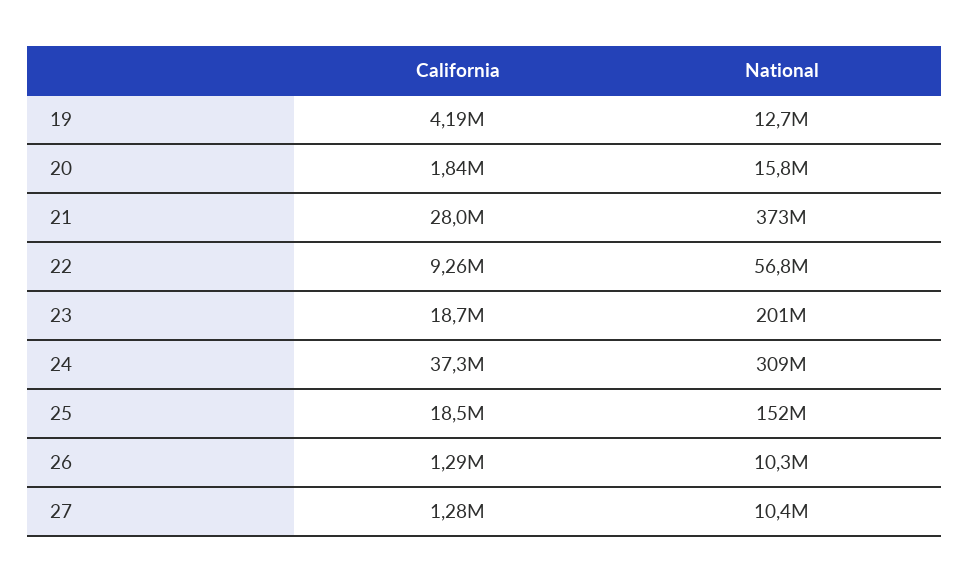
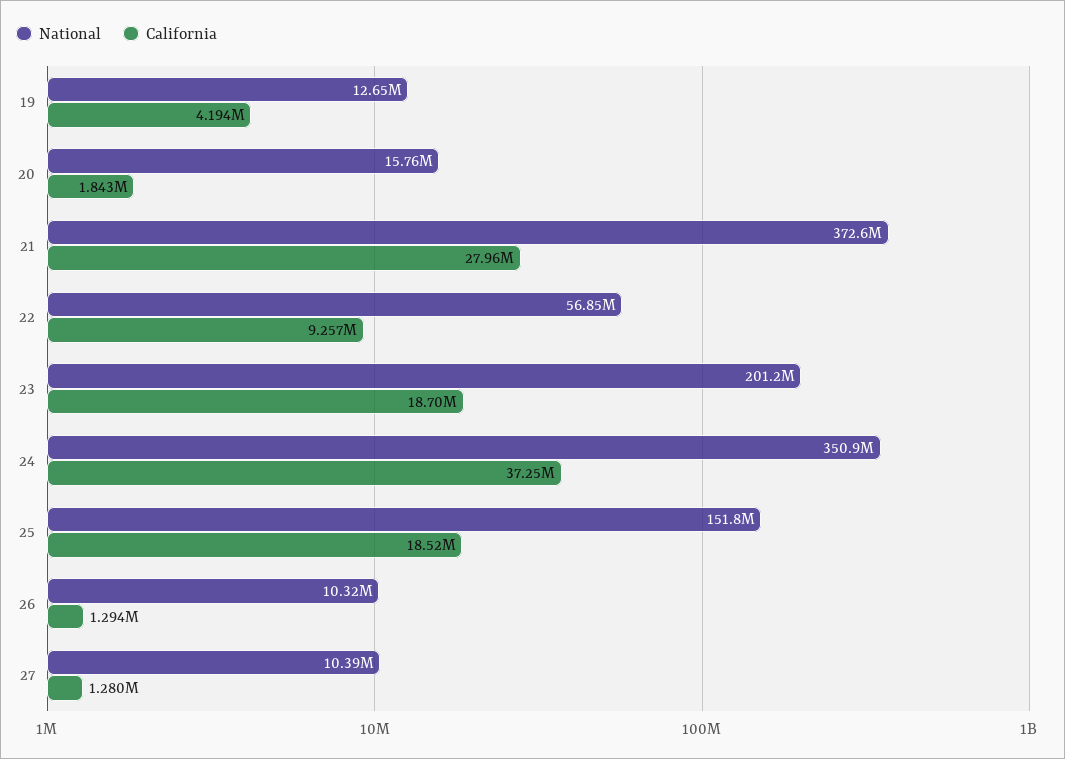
  {
    "California": {
      "19": 4194000,
      "20": 1843000,
      "21": 27960000,
      "22": 9257000,
      "23": 18700000,
      "24": 37250000,
      "25": 18520000,
      "26": 1294000,
      "27": 1280000
    },
    "National": {
      "19": 12650000,
      "20": 15760000,
      "21": 372600000,
      "22": 56850000,
      "23": 201200000,
-     "24": 309000000,
+     "24": 350900000,
      "25": 151800000,
      "26": 10320000,
      "27": 10390000
    }
  }

